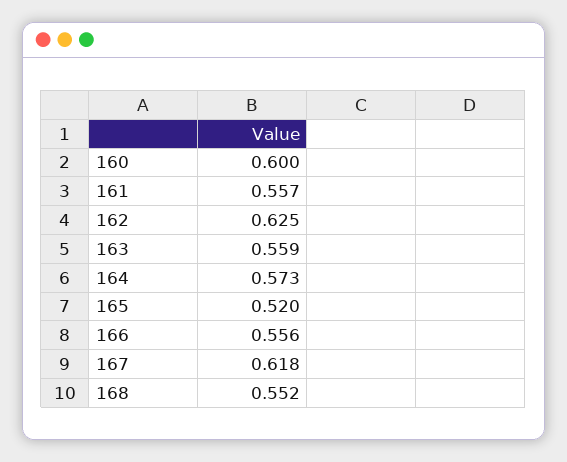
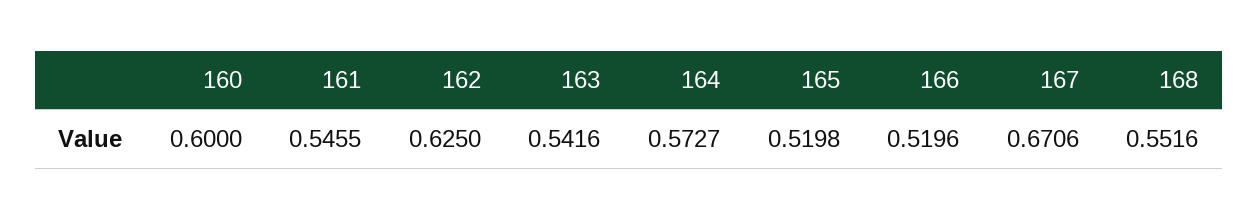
  {
    "160": 0.6,
-   "161": 0.557,
+   "161": 0.5455,
    "162": 0.625,
-   "163": 0.559,
+   "163": 0.5416,
    "164": 0.5727,
    "165": 0.5198,
-   "166": 0.556,
+   "166": 0.5196,
-   "167": 0.618,
+   "167": 0.6706,
    "168": 0.5516
  }

